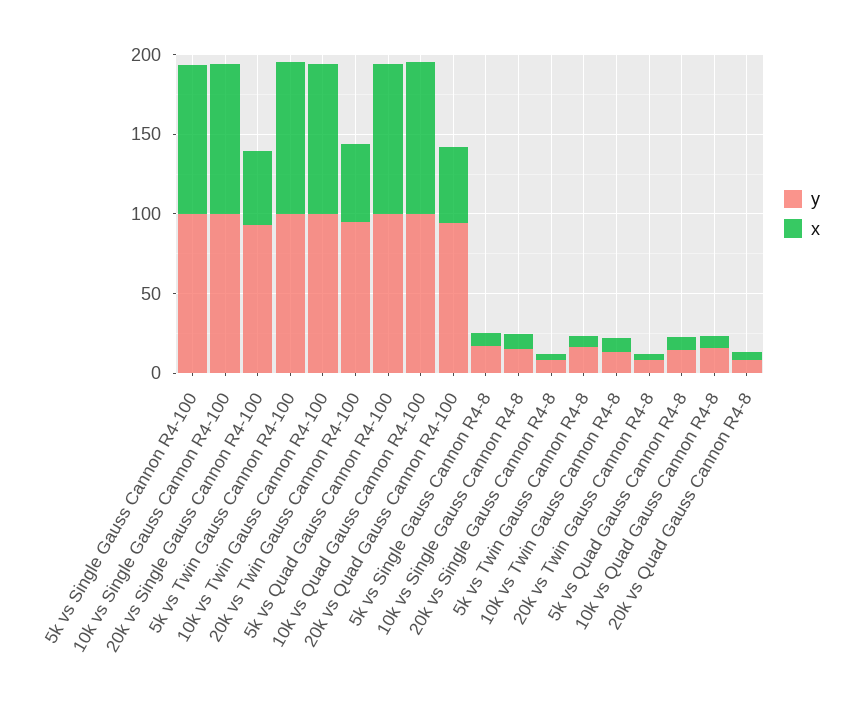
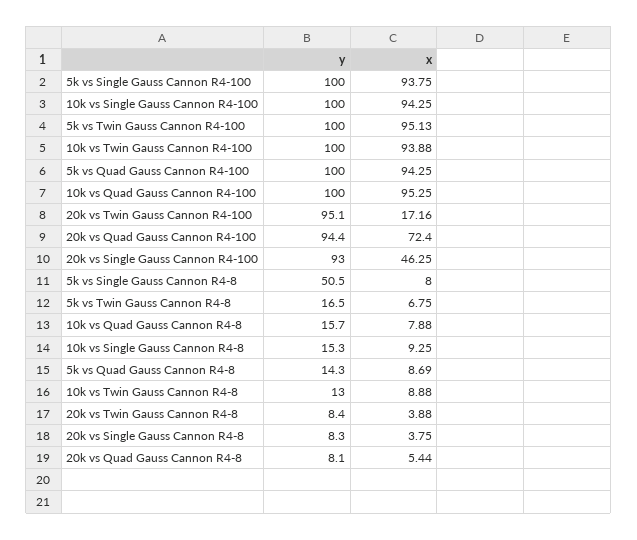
  {
    "y": {
      "5k vs Single Gauss Cannon R4-100": 100,
      "10k vs Single Gauss Cannon R4-100": 100,
      "20k vs Single Gauss Cannon R4-100": 93,
      "5k vs Twin Gauss Cannon R4-100": 100,
      "10k vs Twin Gauss Cannon R4-100": 100,
      "20k vs Twin Gauss Cannon R4-100": 95.1,
      "5k vs Quad Gauss Cannon R4-100": 100,
      "10k vs Quad Gauss Cannon R4-100": 100,
      "20k vs Quad Gauss Cannon R4-100": 94.4,
-     "5k vs Single Gauss Cannon R4-8": 20,
+     "5k vs Single Gauss Cannon R4-8": 50.5,
      "10k vs Single Gauss Cannon R4-8": 15.3,
      "20k vs Single Gauss Cannon R4-8": 8.3,
      "5k vs Twin Gauss Cannon R4-8": 16.5,
      "10k vs Twin Gauss Cannon R4-8": 13,
      "20k vs Twin Gauss Cannon R4-8": 8.4,
      "5k vs Quad Gauss Cannon R4-8": 14.3,
      "10k vs Quad Gauss Cannon R4-8": 15.7,
      "20k vs Quad Gauss Cannon R4-8": 8.1
    },
    "x": {
      "5k vs Single Gauss Cannon R4-100": 93.75,
      "10k vs Single Gauss Cannon R4-100": 94.25,
      "20k vs Single Gauss Cannon R4-100": 46.25,
      "5k vs Twin Gauss Cannon R4-100": 95.13,
      "10k vs Twin Gauss Cannon R4-100": 93.88,
-     "20k vs Twin Gauss Cannon R4-100": 50,
+     "20k vs Twin Gauss Cannon R4-100": 17.16,
      "5k vs Quad Gauss Cannon R4-100": 94.25,
      "10k vs Quad Gauss Cannon R4-100": 95.25,
-     "20k vs Quad Gauss Cannon R4-100": 50,
+     "20k vs Quad Gauss Cannon R4-100": 72.4,
      "5k vs Single Gauss Cannon R4-8": 8,
      "10k vs Single Gauss Cannon R4-8": 9.25,
      "20k vs Single Gauss Cannon R4-8": 3.75,
      "5k vs Twin Gauss Cannon R4-8": 6.75,
      "10k vs Twin Gauss Cannon R4-8": 8.88,
      "20k vs Twin Gauss Cannon R4-8": 3.88,
      "5k vs Quad Gauss Cannon R4-8": 8.69,
      "10k vs Quad Gauss Cannon R4-8": 7.88,
      "20k vs Quad Gauss Cannon R4-8": 5.44
    }
  }

